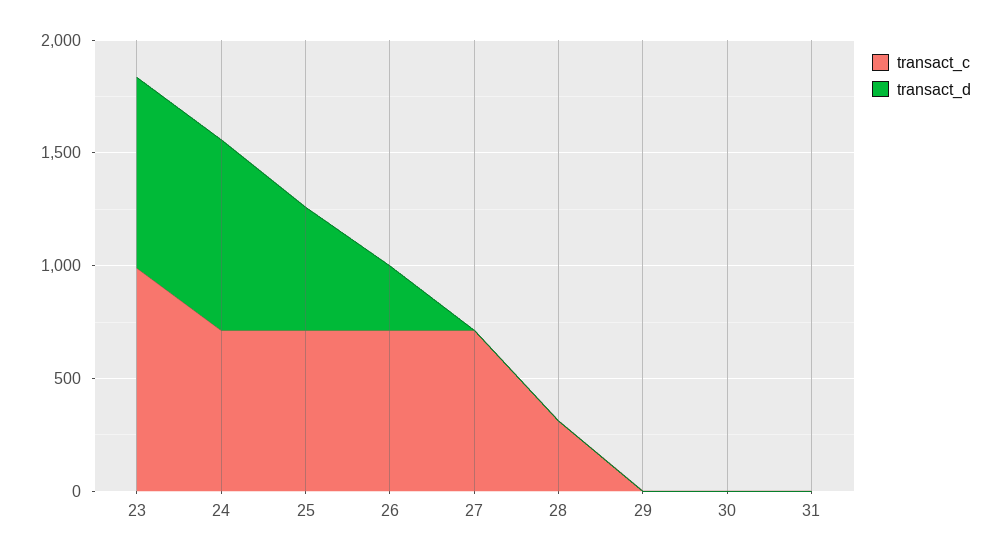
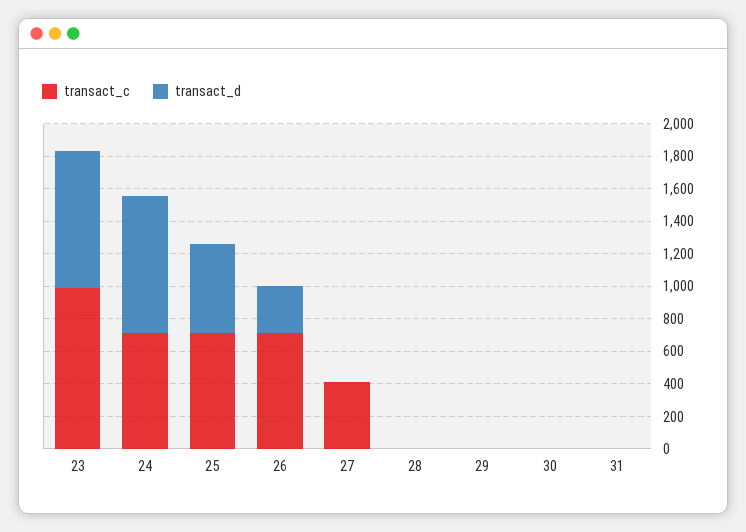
  {
    "transact_c": {
      "23": 1000,
      "24": 700,
      "25": 700,
      "26": 700,
-     "27": 700,
+     "27": 400,
-     "28": 300,
+     "28": 0,
      "29": 0,
      "30": 0,
      "31": 0
    },
    "transact_d": {
      "23": 850,
      "24": 850,
      "25": 550,
      "26": 300,
      "27": 0,
      "28": 0,
      "29": 0,
      "30": 0,
      "31": 0
    }
  }

